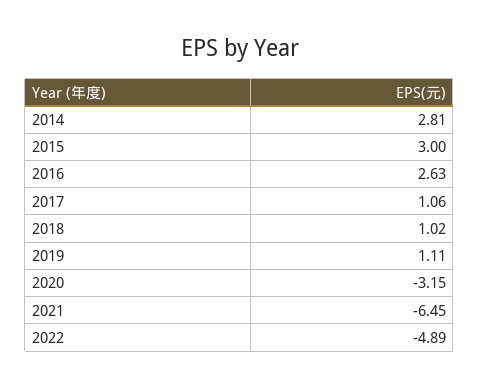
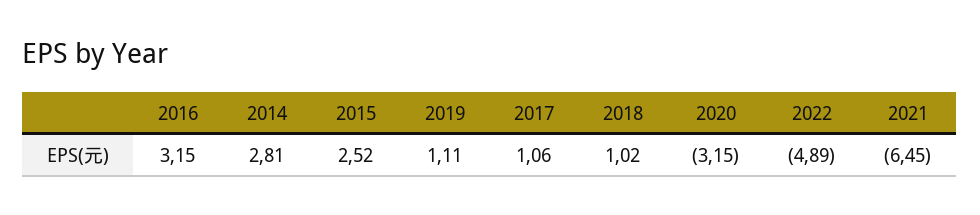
  {
    "2014": 2.81,
-   "2015": 3,
+   "2015": 2.52,
-   "2016": 2.63,
+   "2016": 3.15,
    "2017": 1.06,
    "2018": 1.02,
    "2019": 1.11,
    "2020": -3.15,
    "2021": -6.45,
    "2022": -4.89
  }

